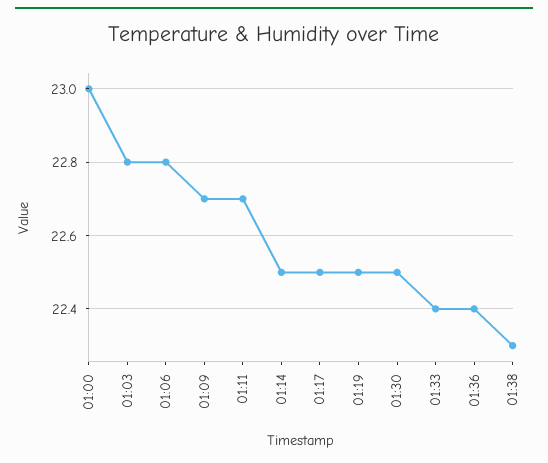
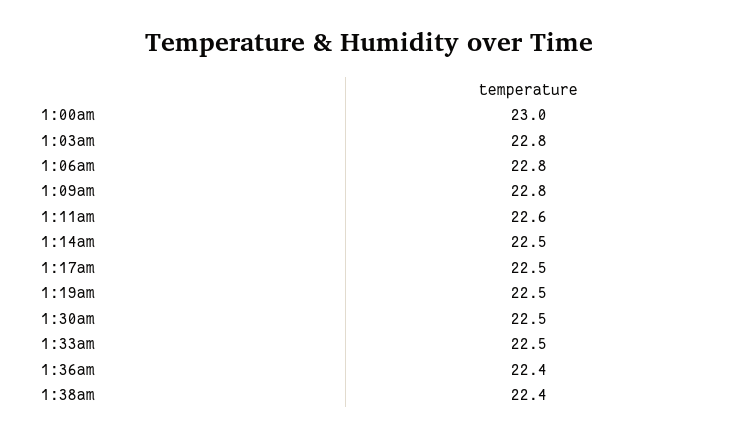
  {
    "01:00": 23,
    "01:03": 22.8,
    "01:06": 22.8,
-   "01:09": 22.7,
+   "01:09": 22.8,
-   "01:11": 22.7,
+   "01:11": 22.6,
    "01:14": 22.5,
    "01:17": 22.5,
    "01:19": 22.5,
    "01:30": 22.5,
-   "01:33": 22.4,
+   "01:33": 22.5,
    "01:36": 22.4,
-   "01:38": 22.3
+   "01:38": 22.4
  }

